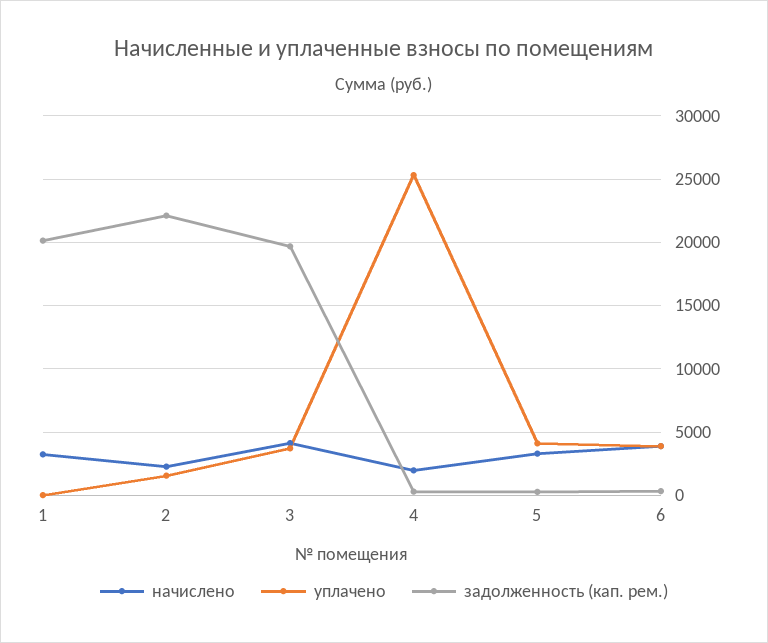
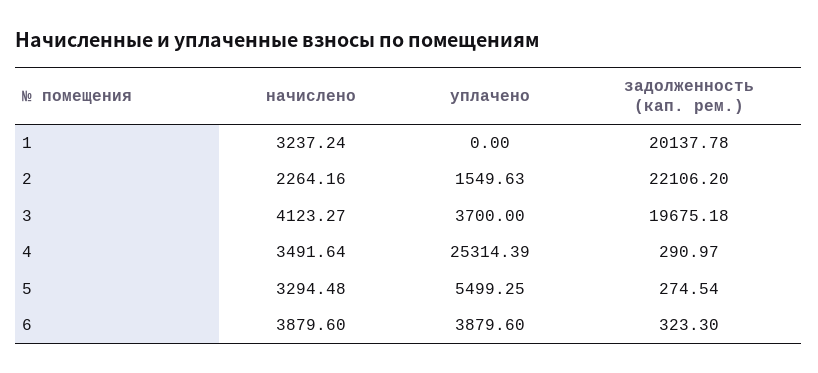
  {
    "начислено": {
      "1": 3237.24,
      "2": 2264.16,
      "3": 4123.27,
-     "4": 2000,
+     "4": 3491.64,
      "5": 3294.48,
      "6": 3879.6
    },
    "уплачено": {
      "1": 0,
      "2": 1549.63,
      "3": 3700,
      "4": 25314.39,
-     "5": 4000,
+     "5": 5499.25,
      "6": 3879.6
    },
    "задолженность (кап. рем.)": {
      "1": 20137.78,
      "2": 22106.2,
      "3": 19675.18,
      "4": 290.97,
      "5": 274.54,
      "6": 323.3
    }
  }

